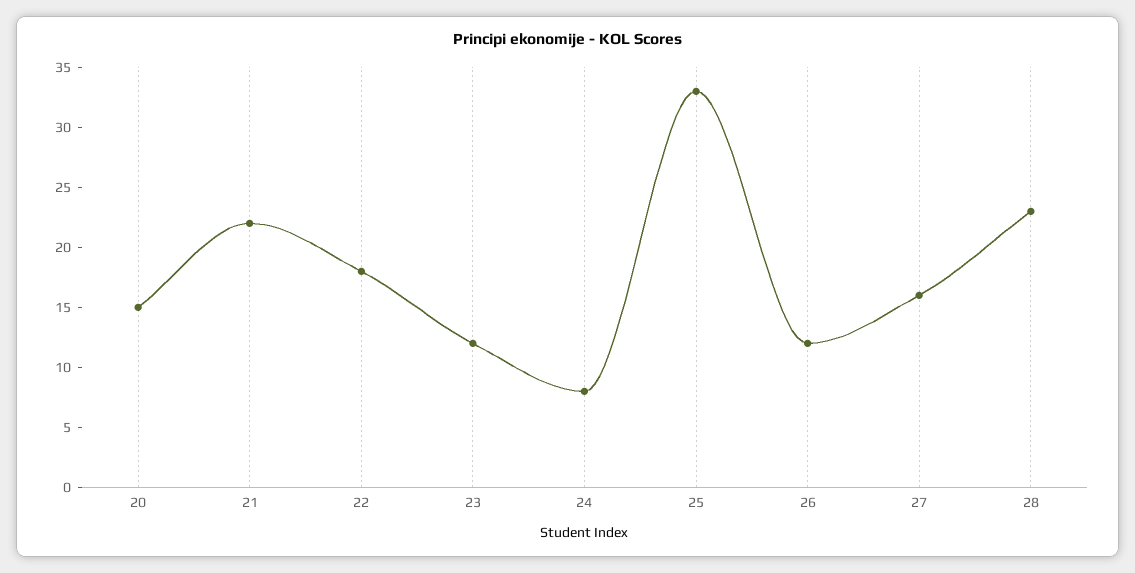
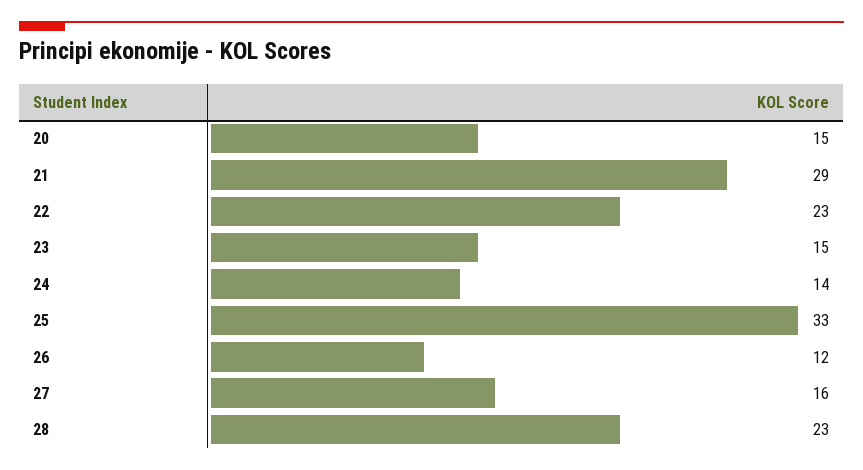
  {
    "20": 15,
-   "21": 22,
+   "21": 29,
-   "22": 18,
+   "22": 23,
-   "23": 12,
+   "23": 15,
-   "24": 8,
+   "24": 14,
    "25": 33,
    "26": 12,
    "27": 16,
    "28": 23
  }

